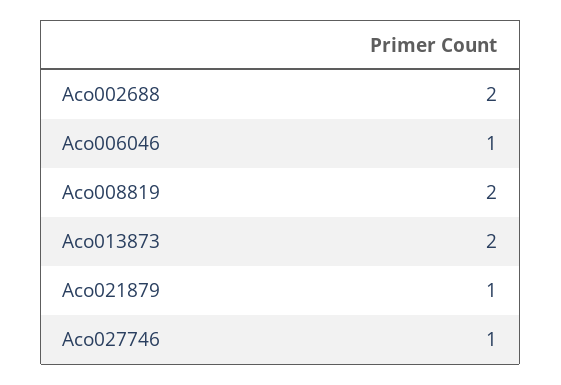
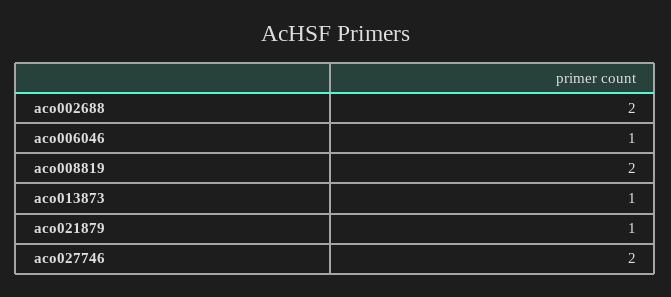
  {
    "Aco002688": 2,
    "Aco006046": 1,
    "Aco008819": 2,
-   "Aco013873": 2,
+   "Aco013873": 1,
    "Aco021879": 1,
-   "Aco027746": 1
+   "Aco027746": 2
  }

